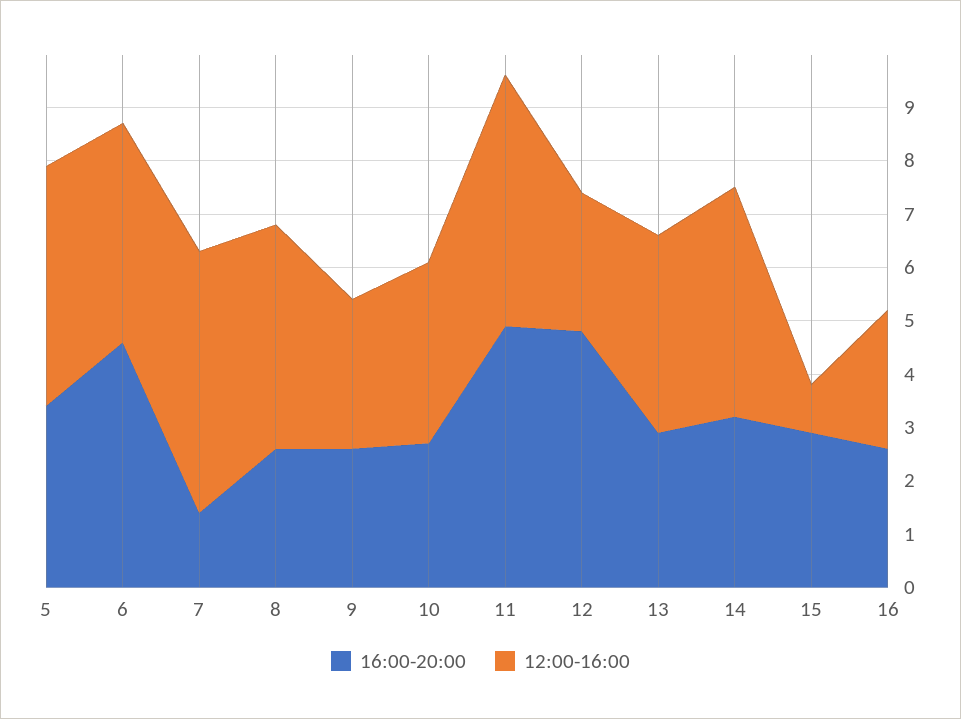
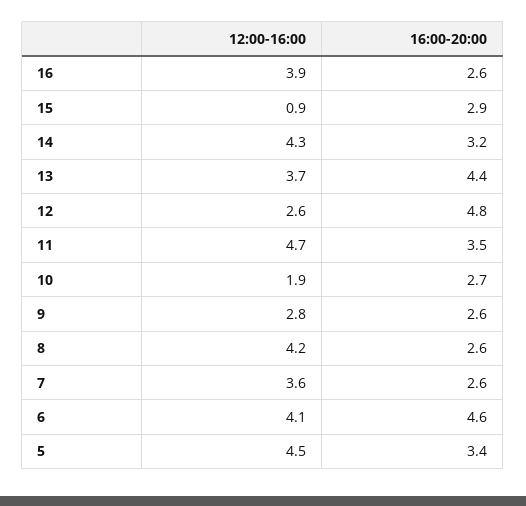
  {
    "16:00-20:00": {
      "5": 3.4,
      "6": 4.6,
-     "7": 1.5,
+     "7": 2.6,
      "8": 2.6,
      "9": 2.6,
      "10": 2.7,
-     "11": 5,
+     "11": 3.5,
      "12": 4.8,
-     "13": 3,
+     "13": 4.4,
      "14": 3.2,
      "15": 2.9,
      "16": 2.6
    },
    "12:00-16:00": {
      "5": 4.5,
      "6": 4.1,
-     "7": 5,
+     "7": 3.6,
      "8": 4.2,
      "9": 2.8,
-     "10": 3.5,
+     "10": 1.9,
      "11": 4.7,
      "12": 2.6,
      "13": 3.7,
      "14": 4.3,
      "15": 0.9,
-     "16": 2.5
+     "16": 3.9
    }
  }

